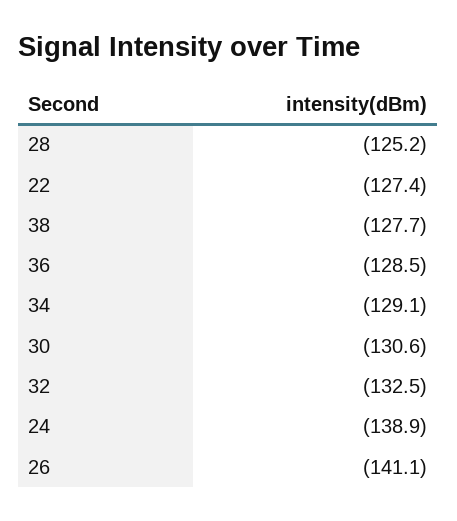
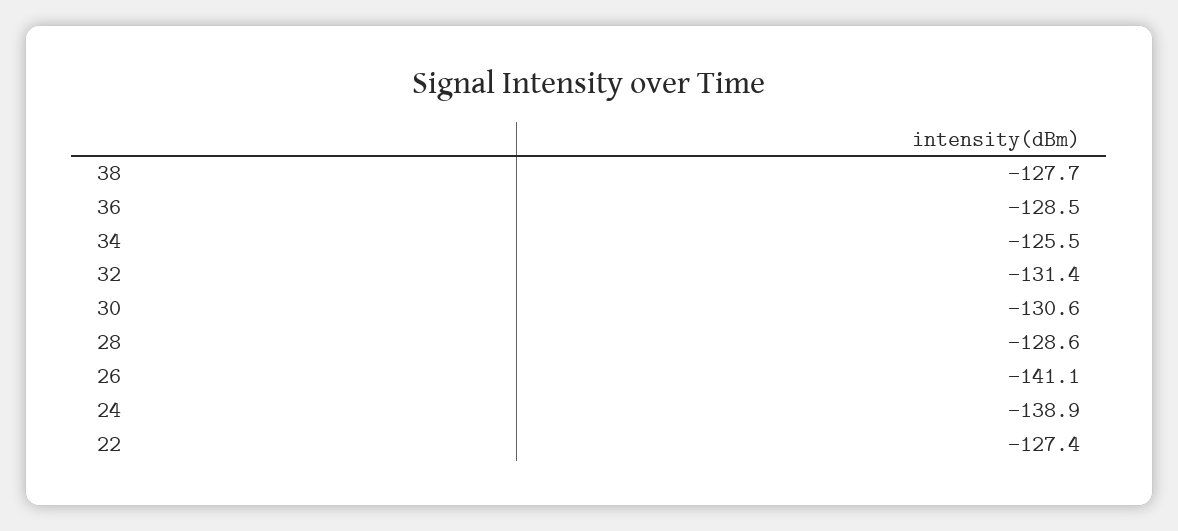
  {
-   "28": -125.2,
+   "28": -128.6,
    "22": -127.4,
    "38": -127.7,
    "36": -128.5,
-   "34": -129.1,
+   "34": -125.5,
    "30": -130.6,
-   "32": -132.5,
+   "32": -131.4,
    "24": -138.9,
    "26": -141.1
  }

